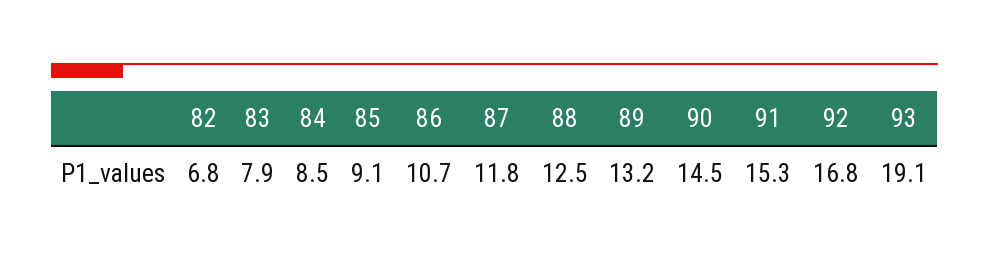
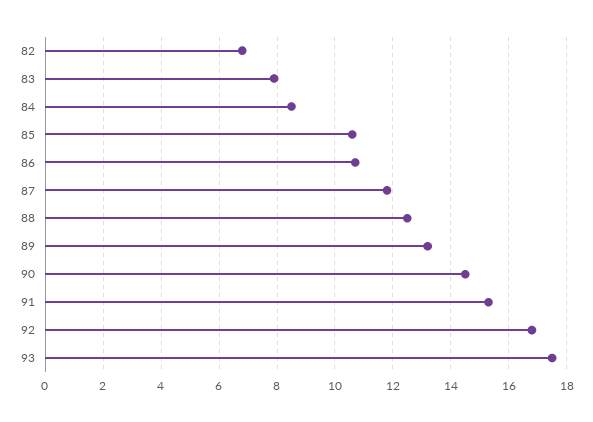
  {
    "82": 6.8,
    "83": 7.9,
    "84": 8.5,
-   "85": 9.1,
+   "85": 10.5,
    "86": 10.7,
    "87": 11.8,
    "88": 12.5,
    "89": 13.2,
    "90": 14.5,
    "91": 15.3,
    "92": 16.8,
-   "93": 19.1
+   "93": 17.5
  }

